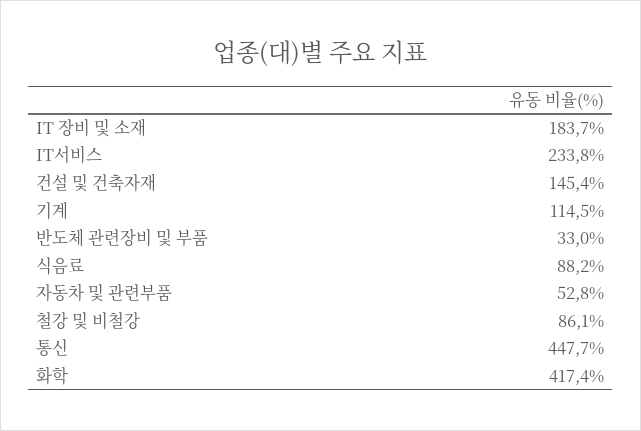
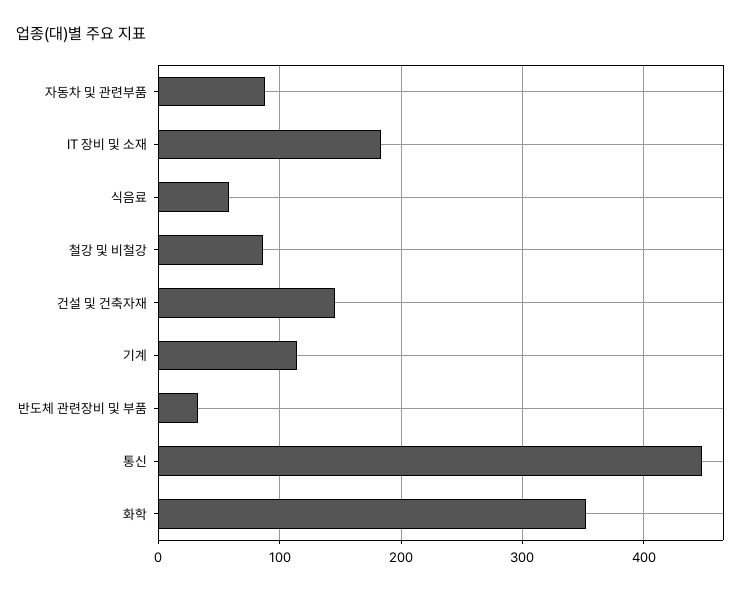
  {
    "IT 장비 및 소재": 183.7,
-   "IT서비스": 233.8,
    "건설 및 건축자재": 145.4,
    "기계": 114.5,
    "반도체 관련장비 및 부품": 33,
-   "식음료": 88.2,
+   "식음료": 60,
-   "자동차 및 관련부품": 52.8,
+   "자동차 및 관련부품": 90,
    "철강 및 비철강": 86.1,
    "통신": 447.7,
-   "화학": 417.4
+   "화학": 350
  }

